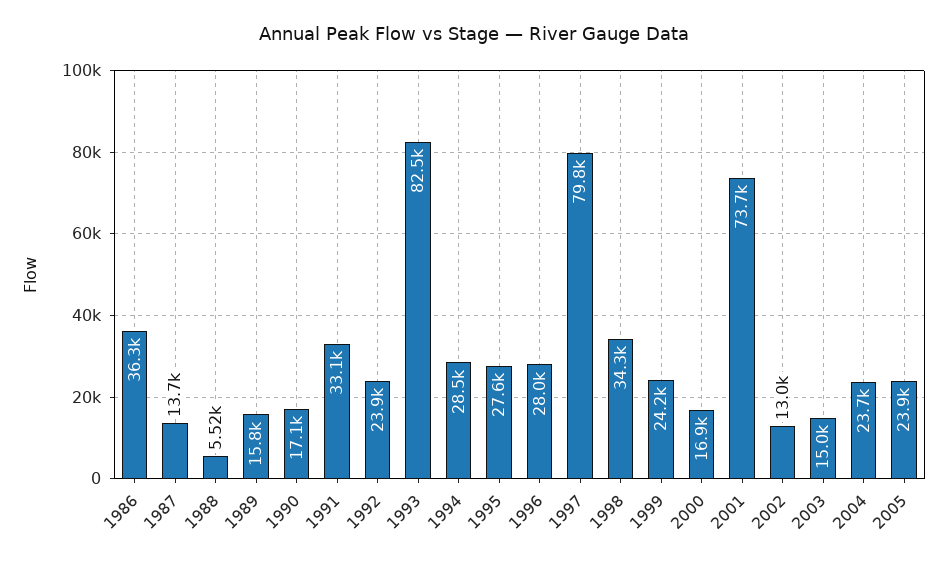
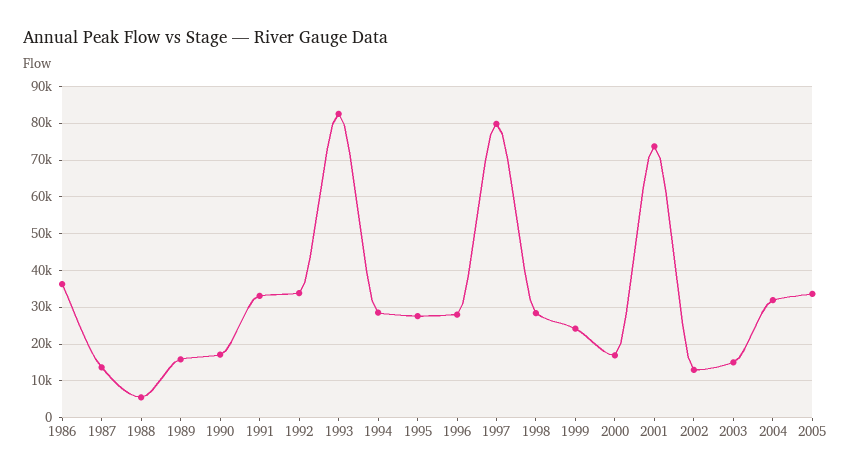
  {
    "1986": 36300,
    "1987": 13700,
    "1988": 5520,
    "1989": 15800,
    "1990": 17100,
    "1991": 33100,
-   "1992": 23900,
+   "1992": 34000,
    "1993": 82500,
    "1994": 28500,
    "1995": 27600,
    "1996": 28000,
    "1997": 79800,
-   "1998": 34300,
+   "1998": 28000,
    "1999": 24200,
    "2000": 16900,
    "2001": 73700,
    "2002": 13000,
    "2003": 15000,
-   "2004": 23700,
+   "2004": 32000,
-   "2005": 23900
+   "2005": 34000
  }

